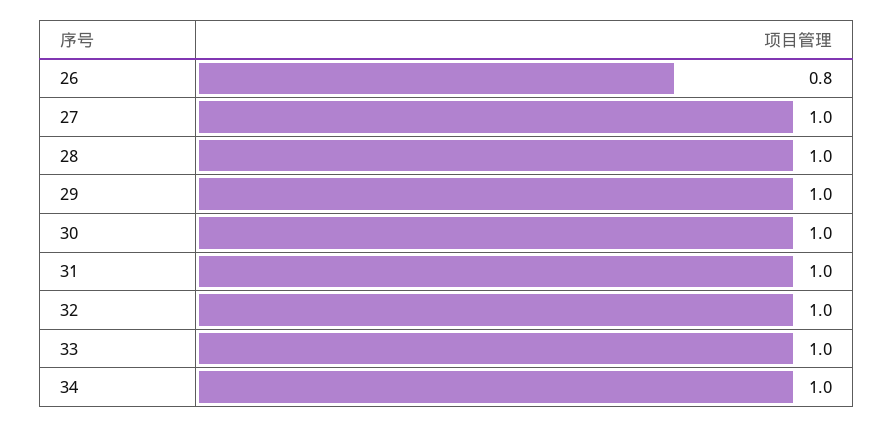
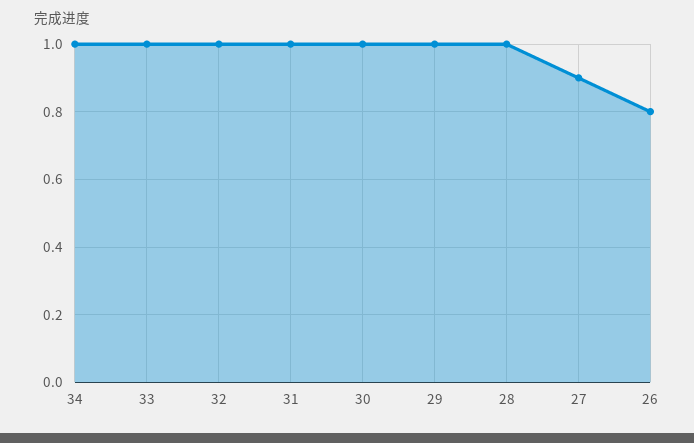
  {
    "26": 0.8,
-   "27": 1,
+   "27": 0.9,
    "28": 1,
    "29": 1,
    "30": 1,
    "31": 1,
    "32": 1,
    "33": 1,
    "34": 1
  }

